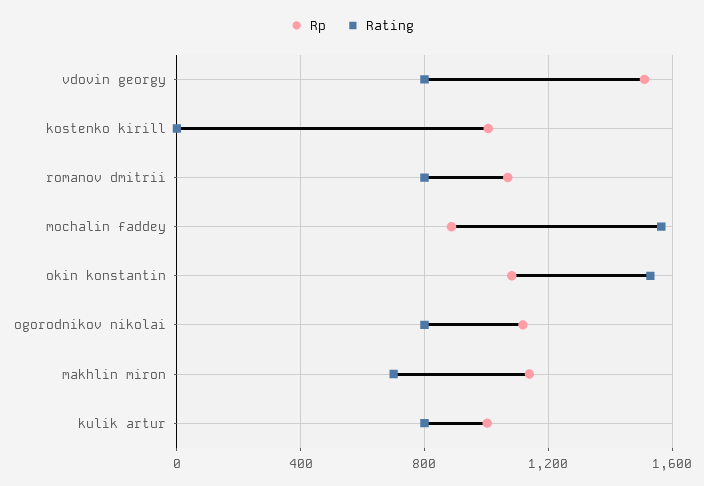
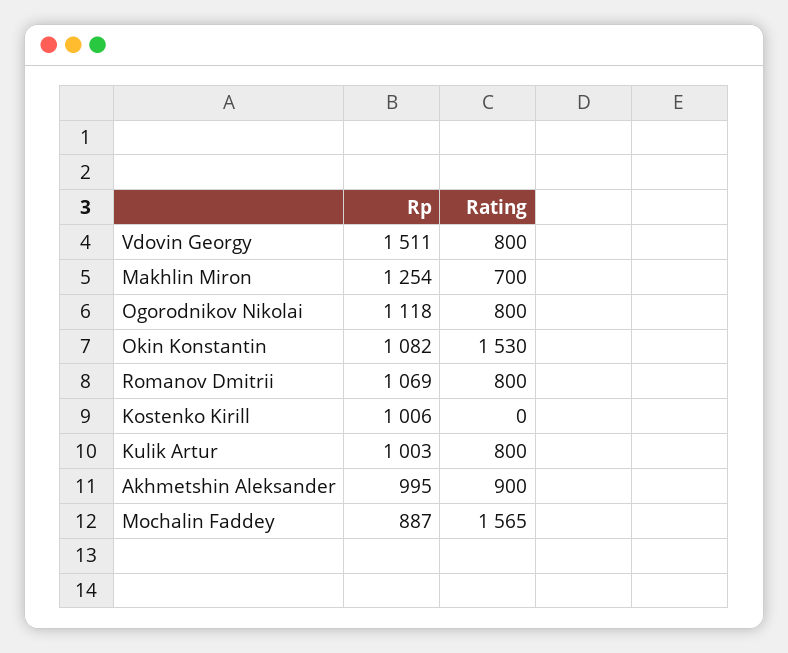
  {
    "Rp": {
      "vdovin georgy": 1511,
      "kostenko kirill": 1006,
      "romanov dmitrii": 1069,
      "mochalin faddey": 887,
      "okin konstantin": 1082,
      "ogorodnikov nikolai": 1118,
-     "makhlin miron": 1150,
+     "makhlin miron": 1254,
-     "kulik artur": 1003
+     "kulik artur": 1003,
+     "Akhmetshin Aleksander": 995
    },
    "Rating": {
      "vdovin georgy": 800,
      "kostenko kirill": 0,
      "romanov dmitrii": 800,
      "mochalin faddey": 1565,
      "okin konstantin": 1530,
      "ogorodnikov nikolai": 800,
      "makhlin miron": 700,
-     "kulik artur": 800
+     "kulik artur": 800,
+     "Akhmetshin Aleksander": 900
    }
  }

